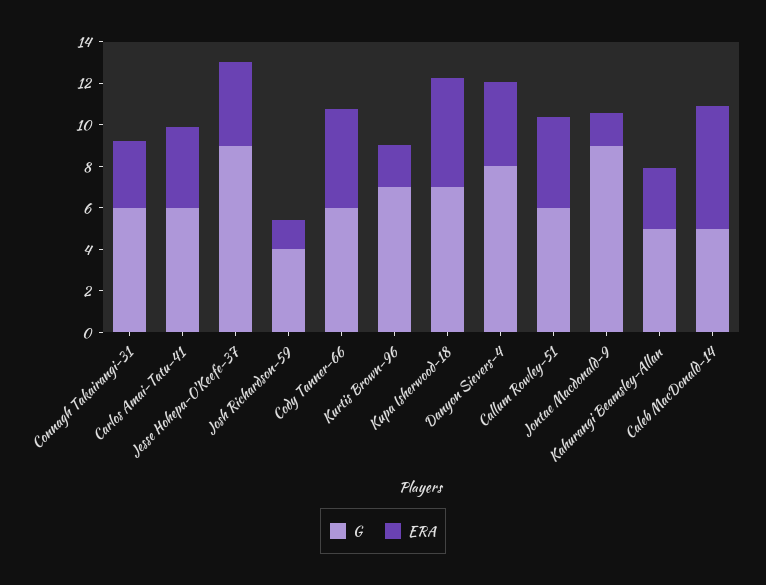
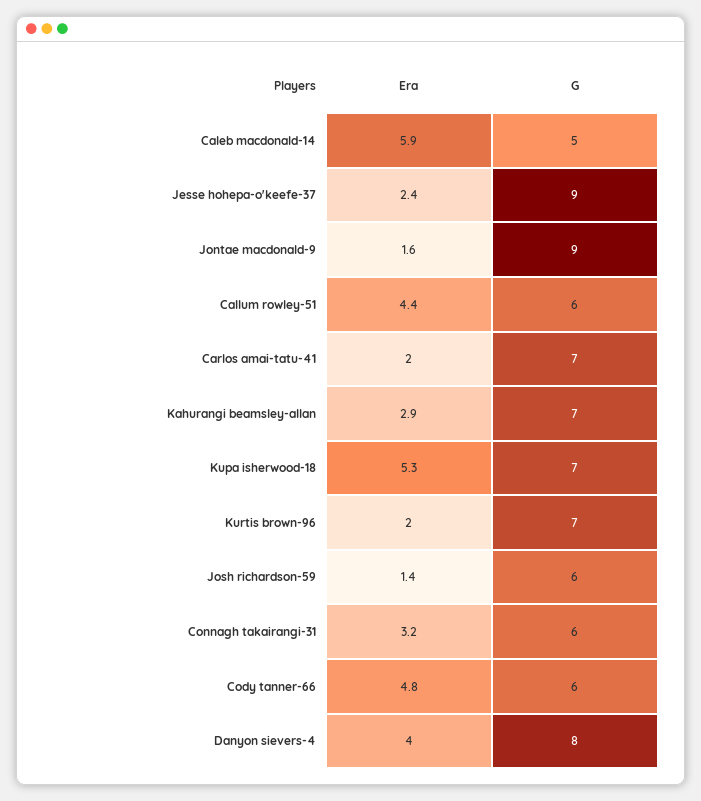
  {
    "G": {
      "Connagh Takairangi-31": 6,
-     "Carlos Amai-Tatu-41": 6,
+     "Carlos Amai-Tatu-41": 7,
      "Jesse Hohepa-O'Keefe-37": 9,
-     "Josh Richardson-59": 4,
+     "Josh Richardson-59": 6,
      "Cody Tanner-66": 6,
      "Kurtis Brown-96": 7,
      "Kupa Isherwood-18": 7,
      "Danyon Sievers-4": 8,
      "Callum Rowley-51": 6,
      "Jontae Macdonald-9": 9,
-     "Kahurangi Beamsley-Allan": 5,
+     "Kahurangi Beamsley-Allan": 7,
      "Caleb MacDonald-14": 5
    },
    "ERA": {
      "Connagh Takairangi-31": 3.2,
-     "Carlos Amai-Tatu-41": 4,
+     "Carlos Amai-Tatu-41": 2,
-     "Jesse Hohepa-O'Keefe-37": 4,
+     "Jesse Hohepa-O'Keefe-37": 2.4,
      "Josh Richardson-59": 1.4,
      "Cody Tanner-66": 4.8,
      "Kurtis Brown-96": 2,
      "Kupa Isherwood-18": 5.3,
      "Danyon Sievers-4": 4,
      "Callum Rowley-51": 4.4,
      "Jontae Macdonald-9": 1.6,
      "Kahurangi Beamsley-Allan": 2.9,
      "Caleb MacDonald-14": 5.9
    }
  }

